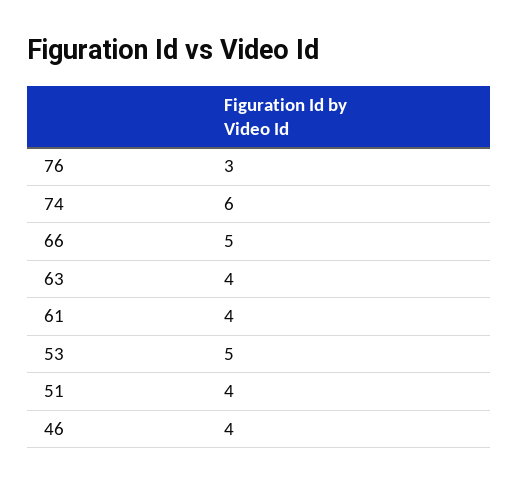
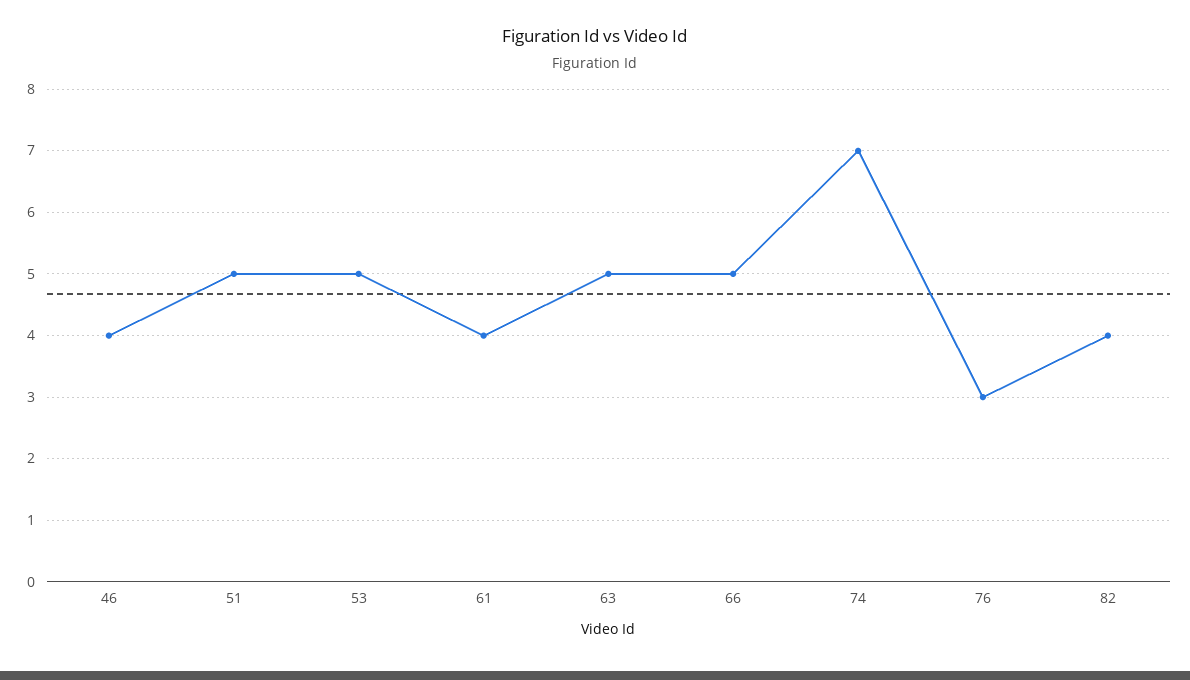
  {
    "76": 3,
-   "74": 6,
+   "74": 7,
    "66": 5,
-   "63": 4,
+   "63": 5,
    "61": 4,
    "53": 5,
-   "51": 4,
+   "51": 5,
-   "46": 4
+   "46": 4,
+   "82": 4
  }

